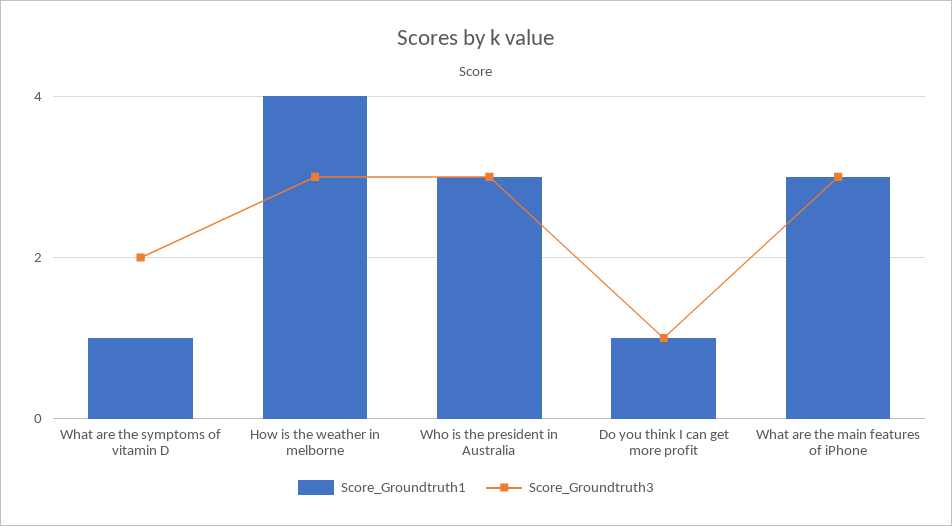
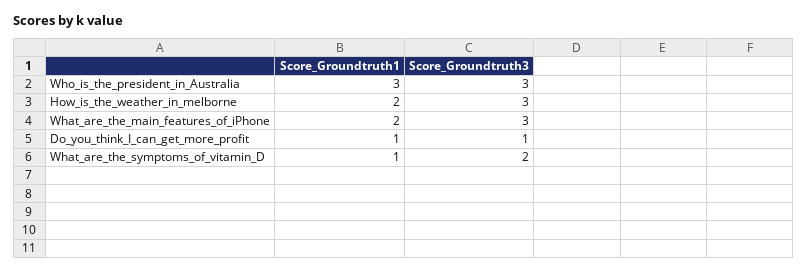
  {
    "Score_Groundtruth1": {
      "What are the symptoms of vitamin D": 1,
-     "How is the weather in melborne": 4,
+     "How is the weather in melborne": 2,
      "Who is the president in Australia": 3,
      "Do you think I can get more profit": 1,
-     "What are the main features of iPhone": 3
+     "What are the main features of iPhone": 2
    },
    "Score_Groundtruth3": {
      "What are the symptoms of vitamin D": 2,
      "How is the weather in melborne": 3,
      "Who is the president in Australia": 3,
      "Do you think I can get more profit": 1,
      "What are the main features of iPhone": 3
    }
  }

